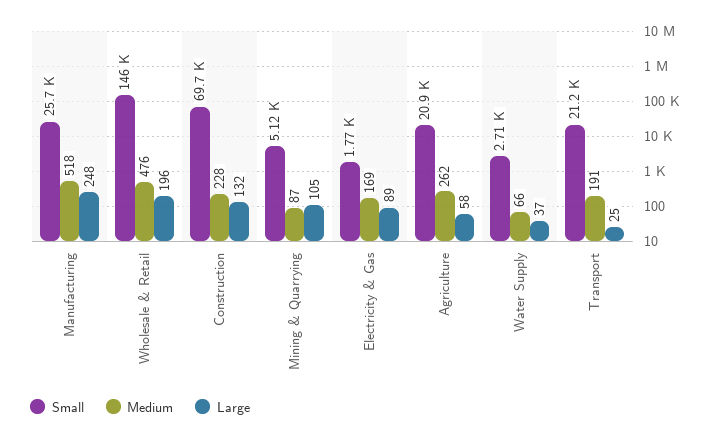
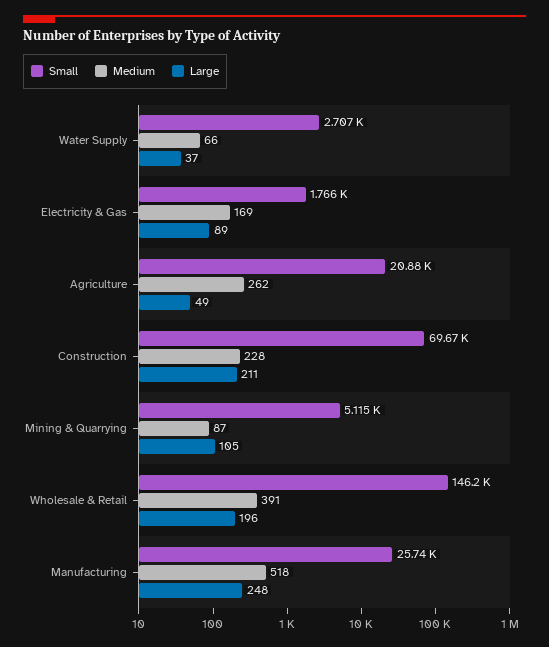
  {
    "Small": {
      "Manufacturing": 25740,
      "Wholesale & Retail": 146200,
      "Construction": 69670,
      "Mining & Quarrying": 5115,
      "Electricity & Gas": 1766,
      "Agriculture": 20880,
-     "Water Supply": 2707,
+     "Water Supply": 2707
-     "Transport": 21200
    },
    "Medium": {
      "Manufacturing": 518,
-     "Wholesale & Retail": 476,
+     "Wholesale & Retail": 391,
      "Construction": 228,
      "Mining & Quarrying": 87,
      "Electricity & Gas": 169,
      "Agriculture": 262,
-     "Water Supply": 66,
+     "Water Supply": 66
-     "Transport": 191
    },
    "Large": {
      "Manufacturing": 248,
      "Wholesale & Retail": 196,
-     "Construction": 132,
+     "Construction": 211,
      "Mining & Quarrying": 105,
      "Electricity & Gas": 89,
-     "Agriculture": 58,
+     "Agriculture": 49,
-     "Water Supply": 37,
+     "Water Supply": 37
-     "Transport": 25
    }
  }

